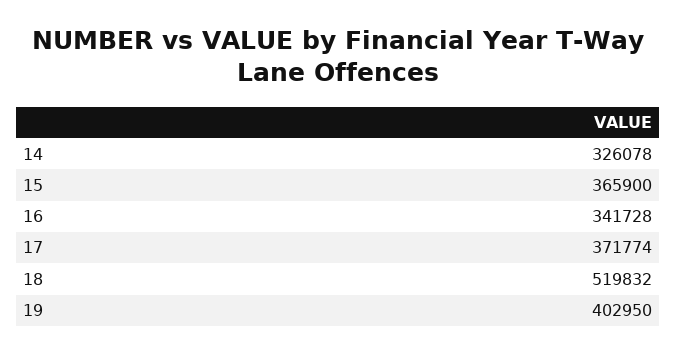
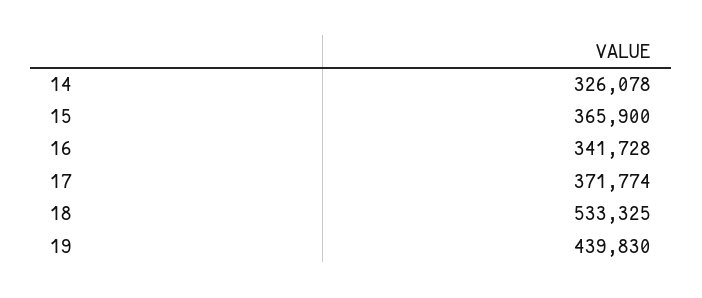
  {
    "14": 326078,
    "15": 365900,
    "16": 341728,
    "17": 371774,
-   "18": 519832,
+   "18": 533325,
-   "19": 402950
+   "19": 439830
  }

